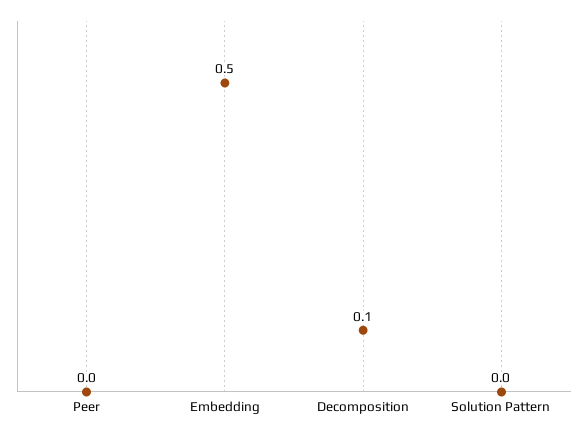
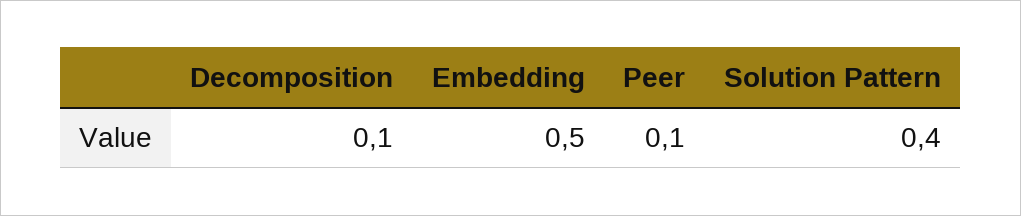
  {
-   "Peer": 0,
+   "Peer": 0.1,
    "Embedding": 0.5,
    "Decomposition": 0.1,
-   "Solution Pattern": 0
+   "Solution Pattern": 0.4
  }

